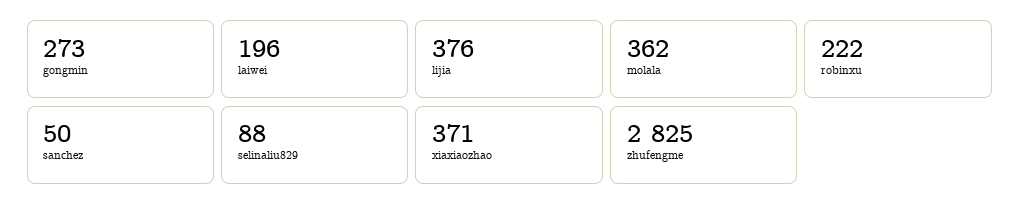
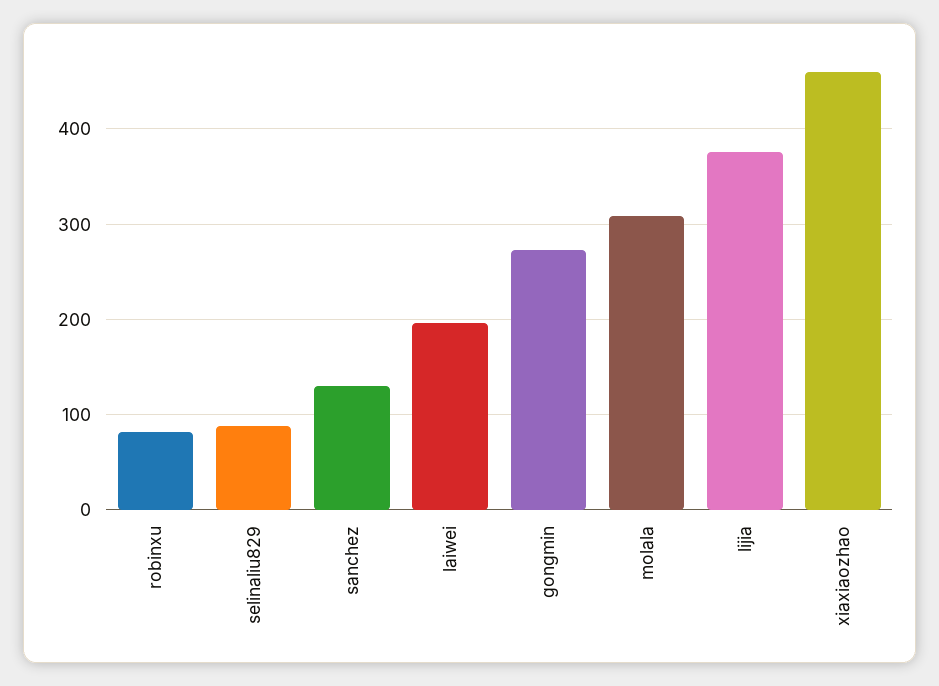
  {
    "gongmin": 273,
    "laiwei": 196,
    "lijia": 376,
-   "molala": 362,
+   "molala": 310,
-   "robinxu": 222,
+   "robinxu": 80,
-   "sanchez": 50,
+   "sanchez": 130,
    "selinaliu829": 88,
-   "xiaxiaozhao": 371,
+   "xiaxiaozhao": 460
-   "zhufengme": 2825
  }

